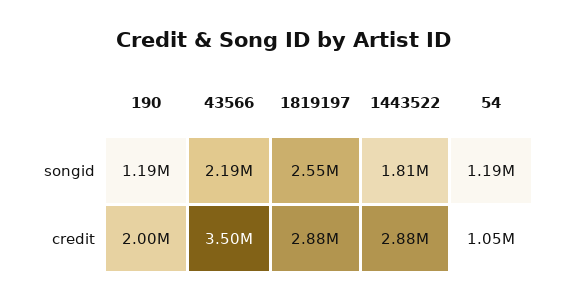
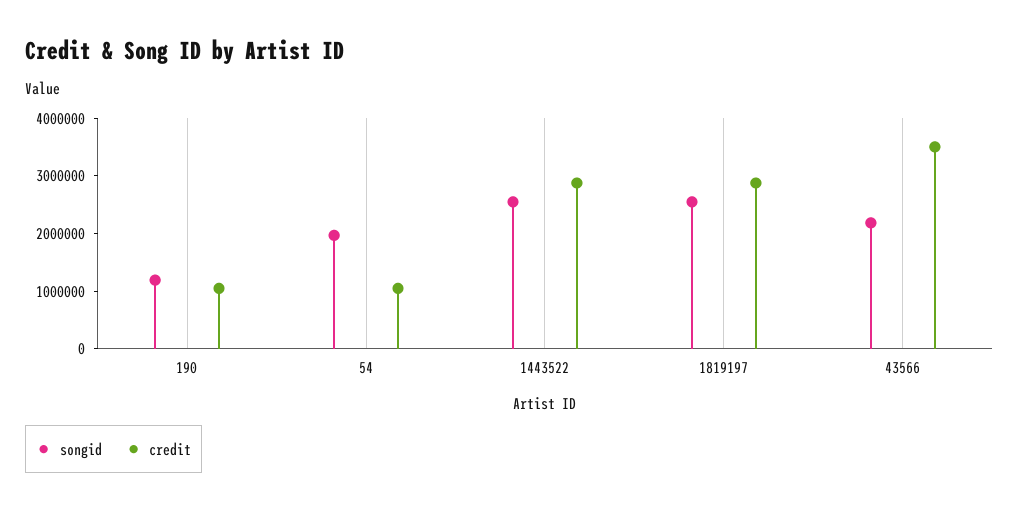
  {
    "songid": {
      "190": 1190000,
      "43566": 2190000,
      "1819197": 2550000,
-     "1443522": 1810000,
+     "1443522": 2600000,
-     "54": 1190000
+     "54": 2000000
    },
    "credit": {
-     "190": 2000000,
+     "190": 1000000,
      "43566": 3500000,
      "1819197": 2880000,
      "1443522": 2880000,
      "54": 1050000
    }
  }

